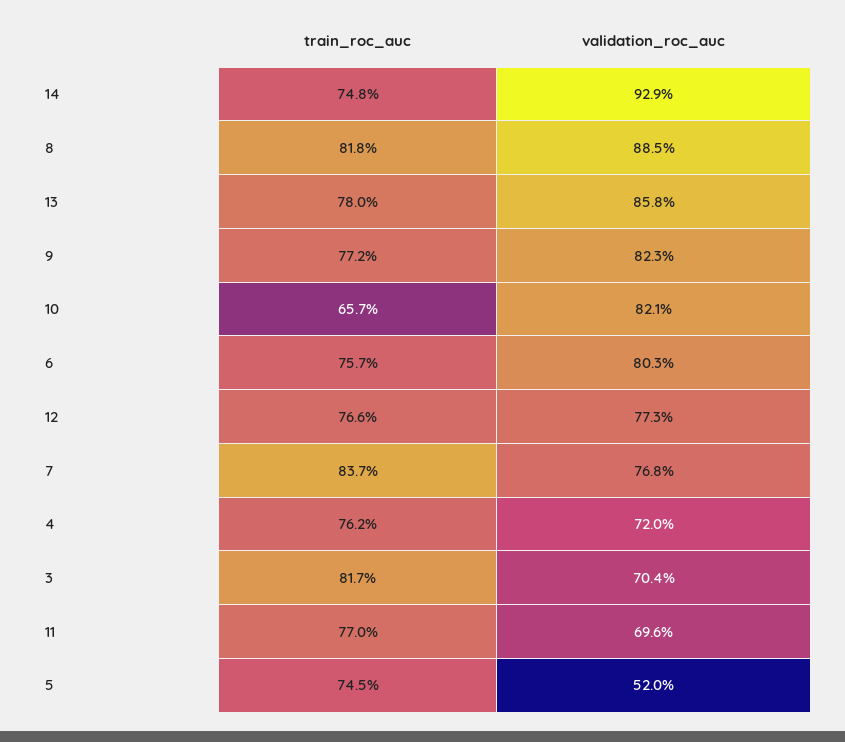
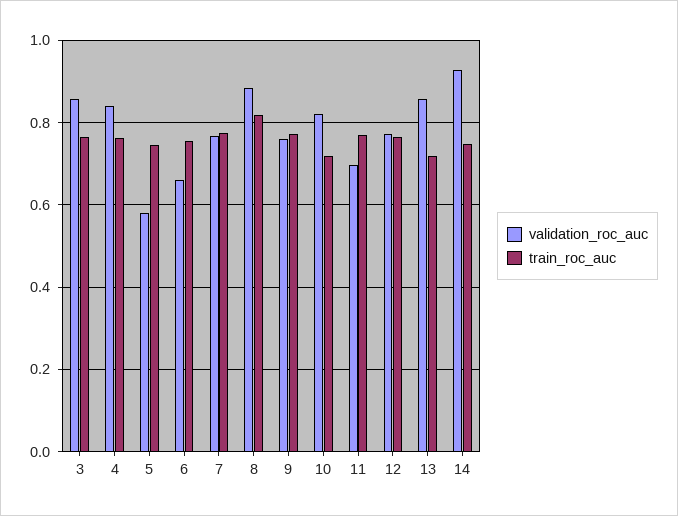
  {
    "train_roc_auc": {
      "14": 0.748,
      "8": 0.818,
-     "13": 0.78,
+     "13": 0.72,
      "9": 0.772,
-     "10": 0.657,
+     "10": 0.72,
      "6": 0.757,
      "12": 0.766,
-     "7": 0.837,
+     "7": 0.78,
      "4": 0.762,
-     "3": 0.817,
+     "3": 0.76,
      "11": 0.77,
      "5": 0.745
    },
    "validation_roc_auc": {
      "14": 0.929,
      "8": 0.885,
      "13": 0.858,
-     "9": 0.823,
+     "9": 0.76,
      "10": 0.821,
-     "6": 0.803,
+     "6": 0.66,
      "12": 0.773,
      "7": 0.768,
-     "4": 0.72,
+     "4": 0.84,
-     "3": 0.704,
+     "3": 0.86,
      "11": 0.696,
-     "5": 0.52
+     "5": 0.58
    }
  }

